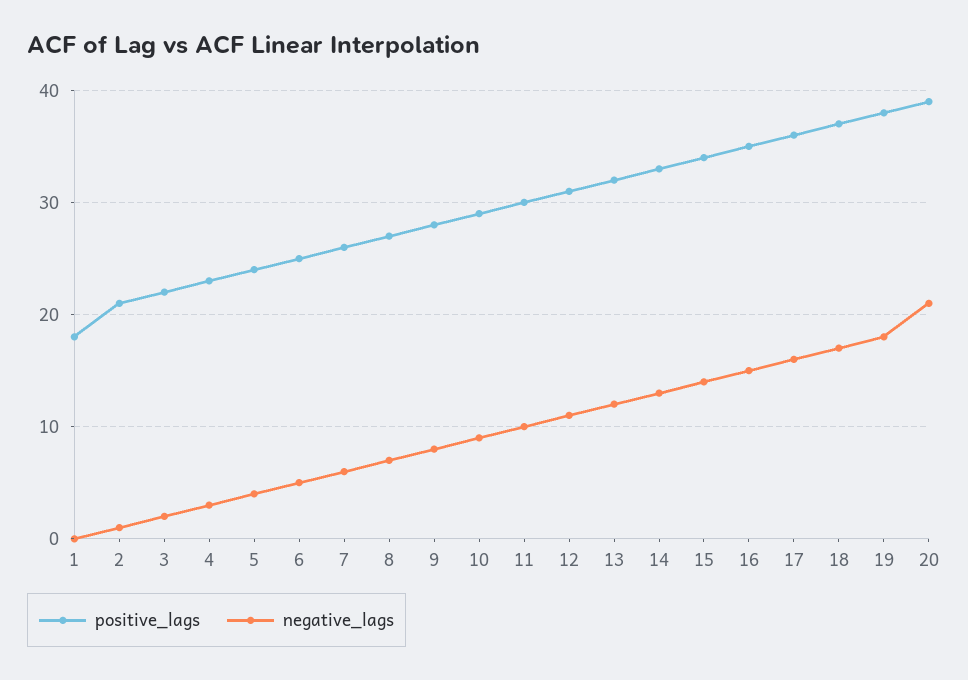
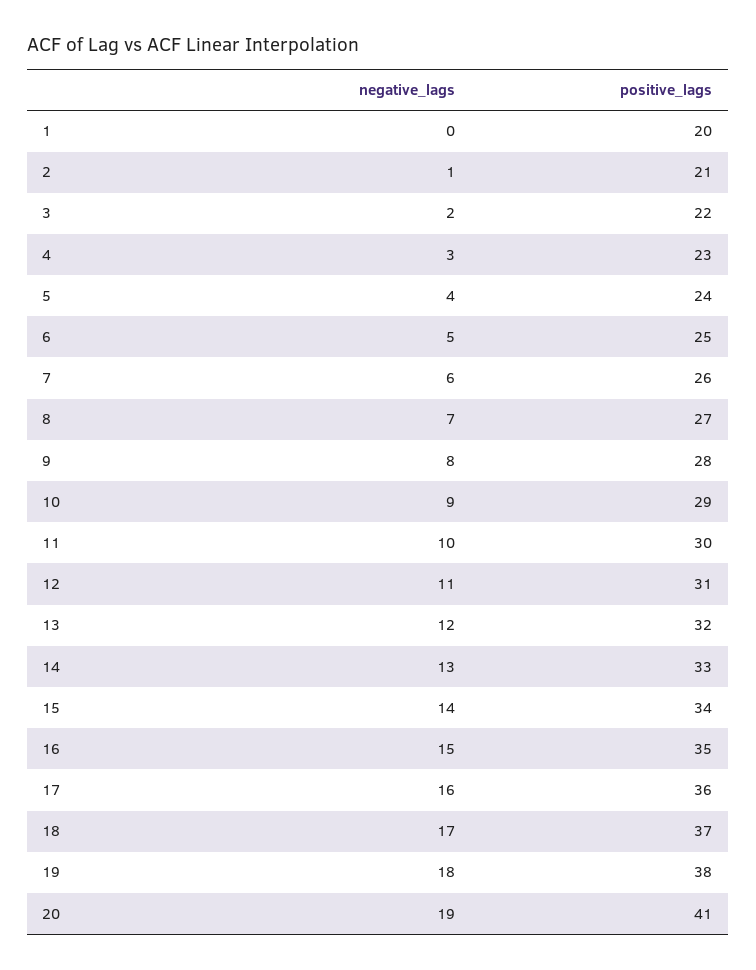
  {
    "positive_lags": {
-     "1": 18,
+     "1": 20,
      "2": 21,
      "3": 22,
      "4": 23,
      "5": 24,
      "6": 25,
      "7": 26,
      "8": 27,
      "9": 28,
      "10": 29,
      "11": 30,
      "12": 31,
      "13": 32,
      "14": 33,
      "15": 34,
      "16": 35,
      "17": 36,
      "18": 37,
      "19": 38,
-     "20": 39
+     "20": 41
    },
    "negative_lags": {
      "1": 0,
      "2": 1,
      "3": 2,
      "4": 3,
      "5": 4,
      "6": 5,
      "7": 6,
      "8": 7,
      "9": 8,
      "10": 9,
      "11": 10,
      "12": 11,
      "13": 12,
      "14": 13,
      "15": 14,
      "16": 15,
      "17": 16,
      "18": 17,
      "19": 18,
-     "20": 21
+     "20": 19
    }
  }

